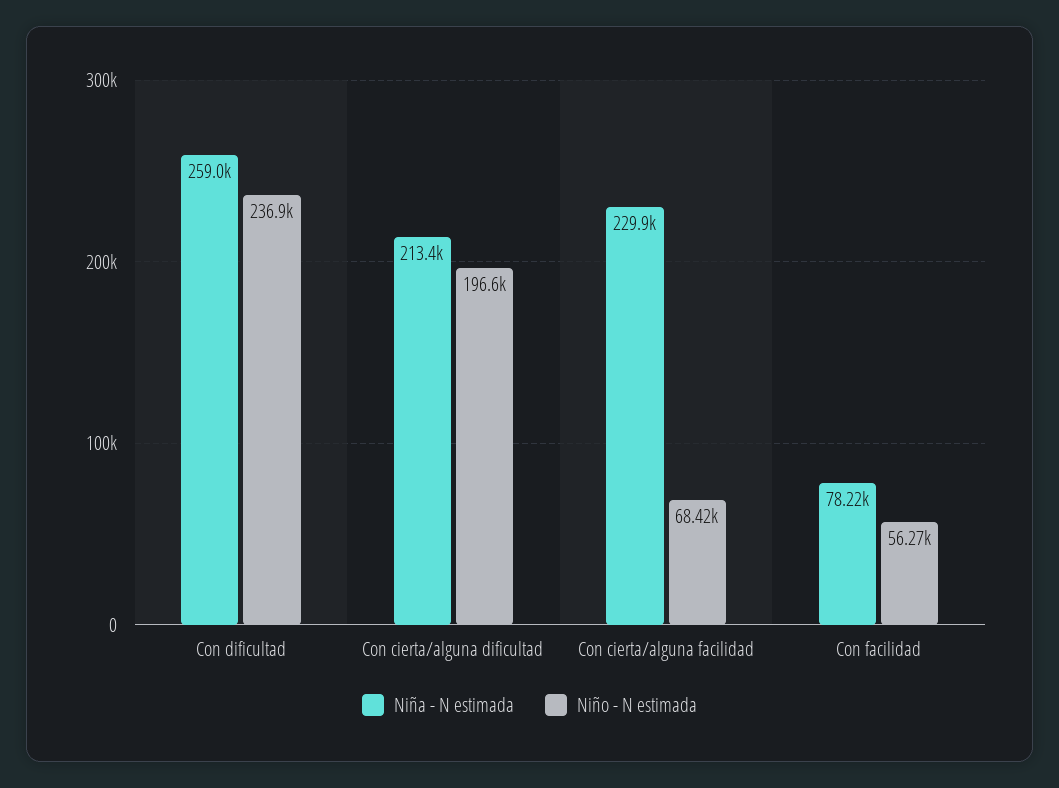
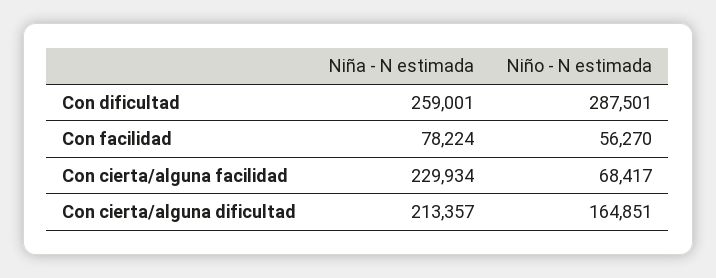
  {
    "Niña - N estimada": {
      "Con dificultad": 259001,
      "Con cierta/alguna dificultad": 213357,
      "Con cierta/alguna facilidad": 229934,
      "Con facilidad": 78224
    },
    "Niño - N estimada": {
-     "Con dificultad": 236900,
+     "Con dificultad": 287501,
-     "Con cierta/alguna dificultad": 196600,
+     "Con cierta/alguna dificultad": 164851,
      "Con cierta/alguna facilidad": 68417,
      "Con facilidad": 56270
    }
  }

